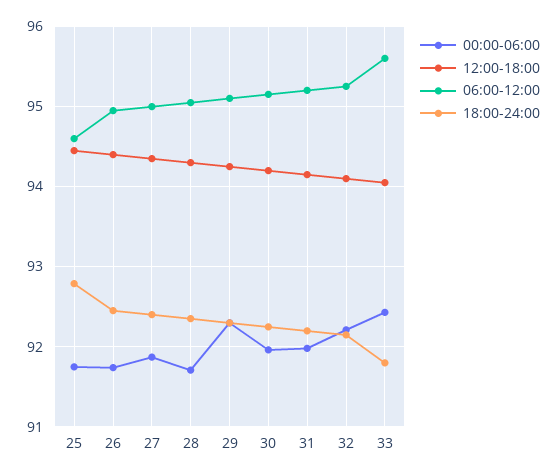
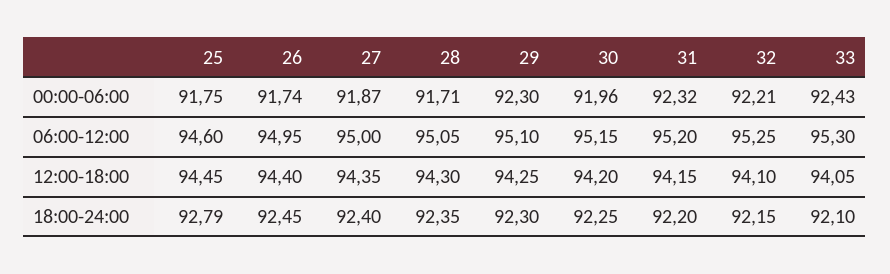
  {
    "00:00-06:00": {
      "25": 91.75,
      "26": 91.74,
      "27": 91.87,
      "28": 91.71,
      "29": 92.3,
      "30": 91.96,
-     "31": 92,
+     "31": 92.32,
      "32": 92.21,
      "33": 92.43
    },
    "12:00-18:00": {
      "25": 94.45,
      "26": 94.4,
      "27": 94.35,
      "28": 94.3,
      "29": 94.25,
      "30": 94.2,
      "31": 94.15,
      "32": 94.1,
      "33": 94.05
    },
    "06:00-12:00": {
      "25": 94.6,
      "26": 94.95,
      "27": 95,
      "28": 95.05,
      "29": 95.1,
      "30": 95.15,
      "31": 95.2,
      "32": 95.25,
-     "33": 95.6
+     "33": 95.3
    },
    "18:00-24:00": {
      "25": 92.79,
      "26": 92.45,
      "27": 92.4,
      "28": 92.35,
      "29": 92.3,
      "30": 92.25,
      "31": 92.2,
      "32": 92.15,
-     "33": 91.8
+     "33": 92.1
    }
  }

